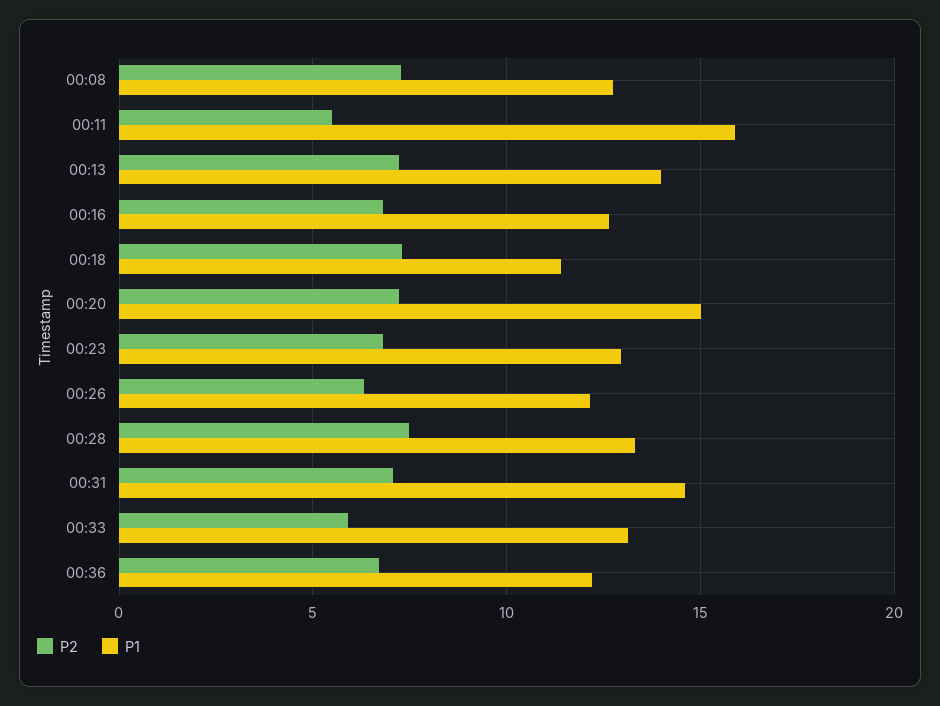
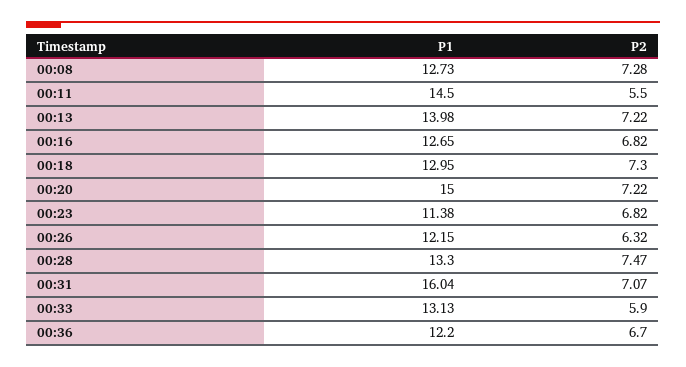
  {
    "P2": {
      "00:08": 7.28,
      "00:11": 5.5,
      "00:13": 7.22,
      "00:16": 6.82,
      "00:18": 7.3,
      "00:20": 7.22,
      "00:23": 6.82,
      "00:26": 6.32,
      "00:28": 7.47,
      "00:31": 7.07,
      "00:33": 5.9,
      "00:36": 6.7
    },
    "P1": {
      "00:08": 12.73,
-     "00:11": 16,
+     "00:11": 14.5,
      "00:13": 13.98,
      "00:16": 12.65,
-     "00:18": 11.5,
+     "00:18": 12.95,
      "00:20": 15,
-     "00:23": 13,
+     "00:23": 11.38,
      "00:26": 12.15,
      "00:28": 13.3,
-     "00:31": 14.5,
+     "00:31": 16.04,
      "00:33": 13.13,
      "00:36": 12.2
    }
  }

